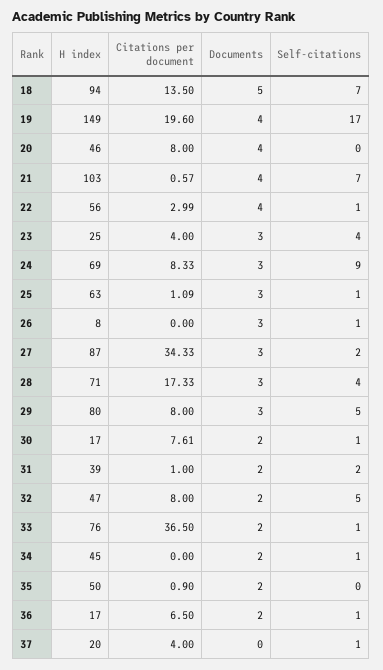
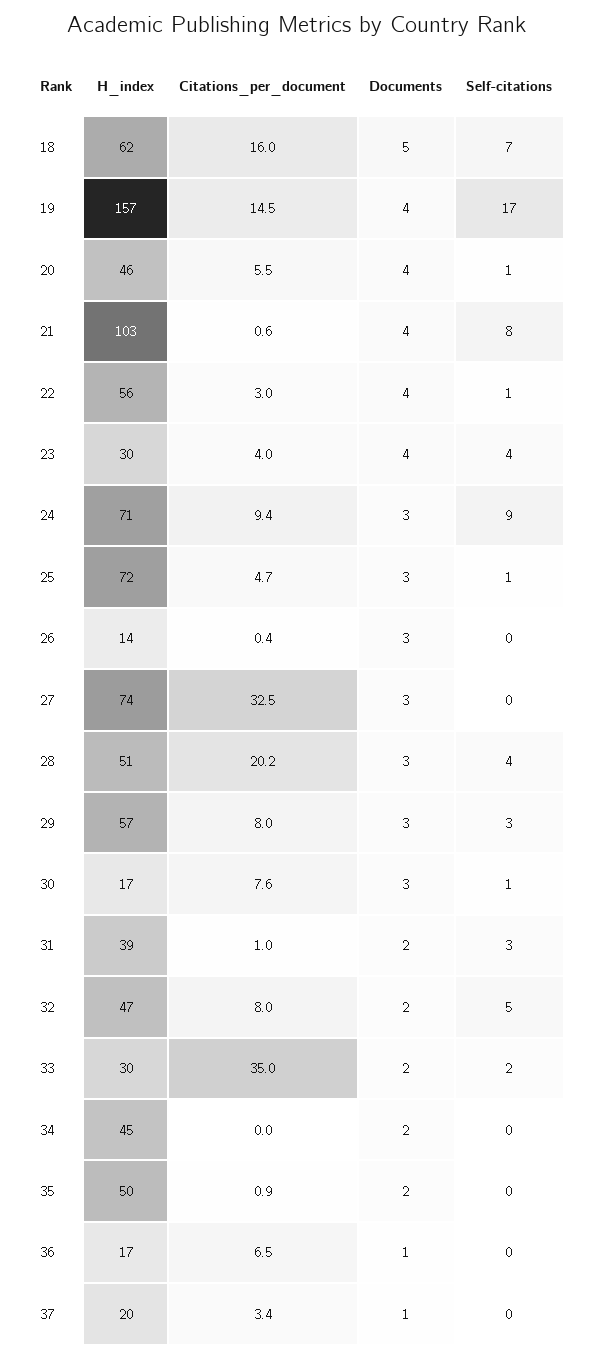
  {
    "H index": {
-     "18": 94,
+     "18": 62,
-     "19": 149,
+     "19": 157,
      "20": 46,
      "21": 103,
      "22": 56,
-     "23": 25,
+     "23": 30,
-     "24": 69,
+     "24": 71,
-     "25": 63,
+     "25": 72,
-     "26": 8,
+     "26": 14,
-     "27": 87,
+     "27": 74,
-     "28": 71,
+     "28": 51,
-     "29": 80,
+     "29": 57,
      "30": 17,
      "31": 39,
      "32": 47,
-     "33": 76,
+     "33": 30,
      "34": 45,
      "35": 50,
      "36": 17,
      "37": 20
    },
    "Citations per document": {
-     "18": 13.5,
+     "18": 16,
-     "19": 19.6,
+     "19": 14.5,
-     "20": 8,
+     "20": 5.5,
      "21": 0.57,
      "22": 2.99,
      "23": 4,
-     "24": 8.33,
+     "24": 9.4,
-     "25": 1.09,
+     "25": 4.7,
-     "26": 0,
+     "26": 0.4,
-     "27": 34.33,
+     "27": 32.5,
-     "28": 17.33,
+     "28": 20.2,
      "29": 8,
      "30": 7.61,
      "31": 1,
      "32": 8,
-     "33": 36.5,
+     "33": 35,
      "34": 0,
      "35": 0.9,
      "36": 6.5,
-     "37": 4
+     "37": 3.4
    },
    "Documents": {
      "18": 5,
      "19": 4,
      "20": 4,
      "21": 4,
      "22": 4,
-     "23": 3,
+     "23": 4,
      "24": 3,
      "25": 3,
      "26": 3,
      "27": 3,
      "28": 3,
      "29": 3,
-     "30": 2,
+     "30": 3,
      "31": 2,
      "32": 2,
      "33": 2,
      "34": 2,
      "35": 2,
-     "36": 2,
+     "36": 1,
-     "37": 0
+     "37": 1
    },
    "Self-citations": {
      "18": 7,
      "19": 17,
-     "20": 0,
+     "20": 1,
-     "21": 7,
+     "21": 8,
      "22": 1,
      "23": 4,
      "24": 9,
      "25": 1,
-     "26": 1,
+     "26": 0,
-     "27": 2,
+     "27": 0,
      "28": 4,
-     "29": 5,
+     "29": 3,
      "30": 1,
-     "31": 2,
+     "31": 3,
      "32": 5,
-     "33": 1,
+     "33": 2,
-     "34": 1,
+     "34": 0,
      "35": 0,
-     "36": 1,
+     "36": 0,
-     "37": 1
+     "37": 0
    }
  }

